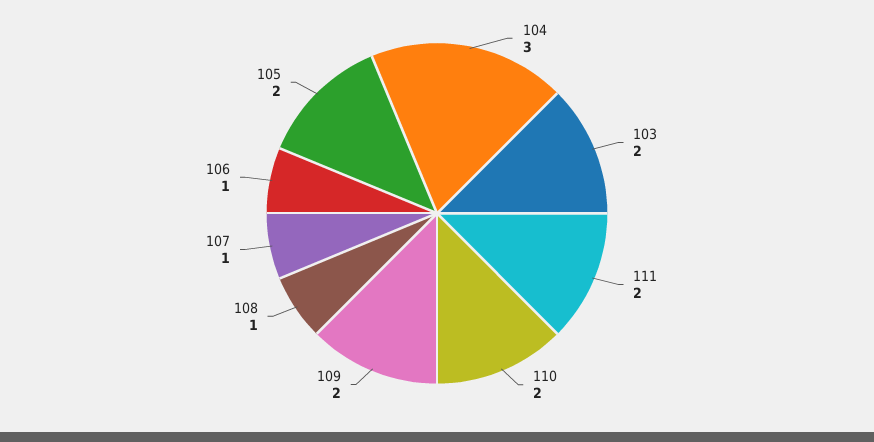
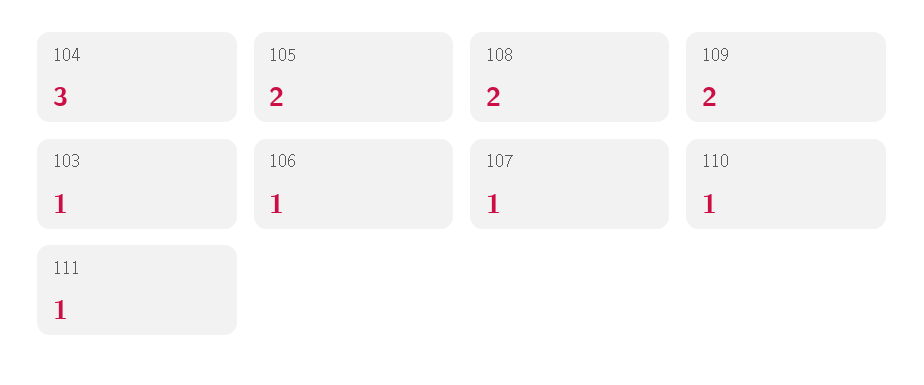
  {
    "104": 3,
-   "103": 2,
+   "103": 1,
-   "111": 2,
+   "111": 1,
-   "110": 2,
+   "110": 1,
    "109": 2,
-   "108": 1,
+   "108": 2,
    "107": 1,
    "106": 1,
    "105": 2
  }

